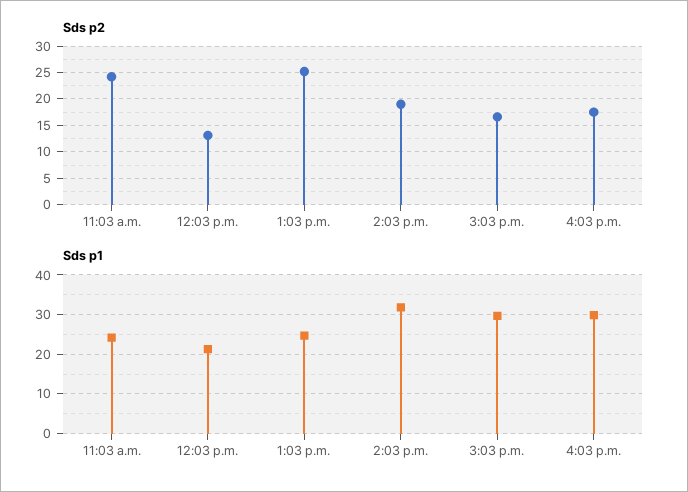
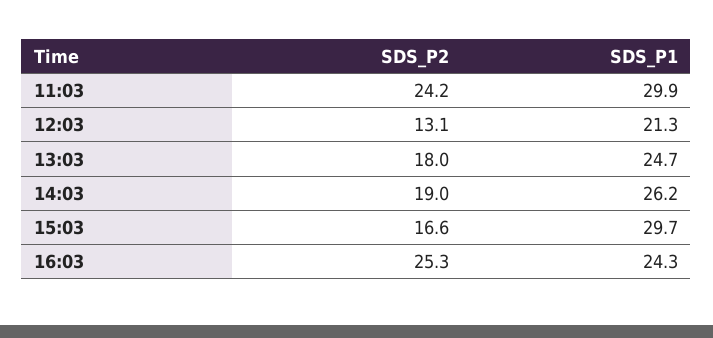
  {
    "Sds p2": {
      "11:03 a.m.": 24.2,
      "12:03 p.m.": 13.1,
-     "1:03 p.m.": 25,
+     "1:03 p.m.": 18,
      "2:03 p.m.": 19,
      "3:03 p.m.": 16.6,
-     "4:03 p.m.": 17.5
+     "4:03 p.m.": 25.3
    },
    "Sds p1": {
-     "11:03 a.m.": 24,
+     "11:03 a.m.": 29.9,
      "12:03 p.m.": 21.3,
      "1:03 p.m.": 24.7,
-     "2:03 p.m.": 32,
+     "2:03 p.m.": 26.2,
      "3:03 p.m.": 29.7,
-     "4:03 p.m.": 30
+     "4:03 p.m.": 24.3
    }
  }

